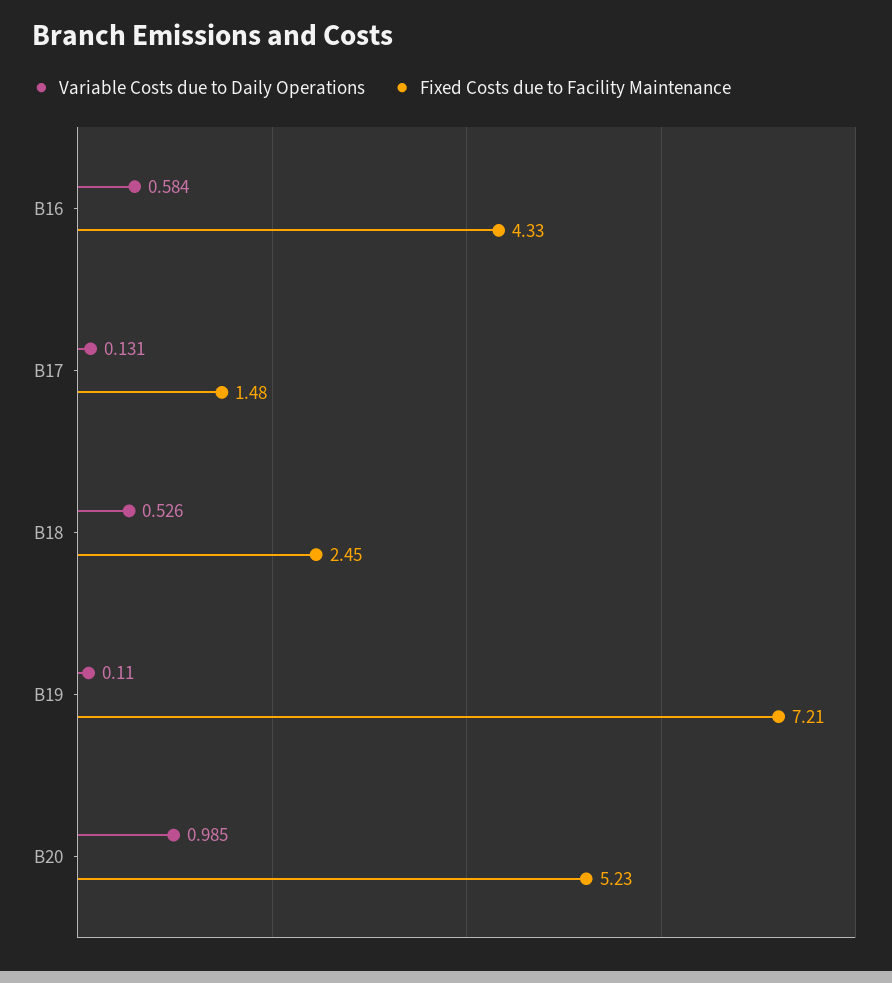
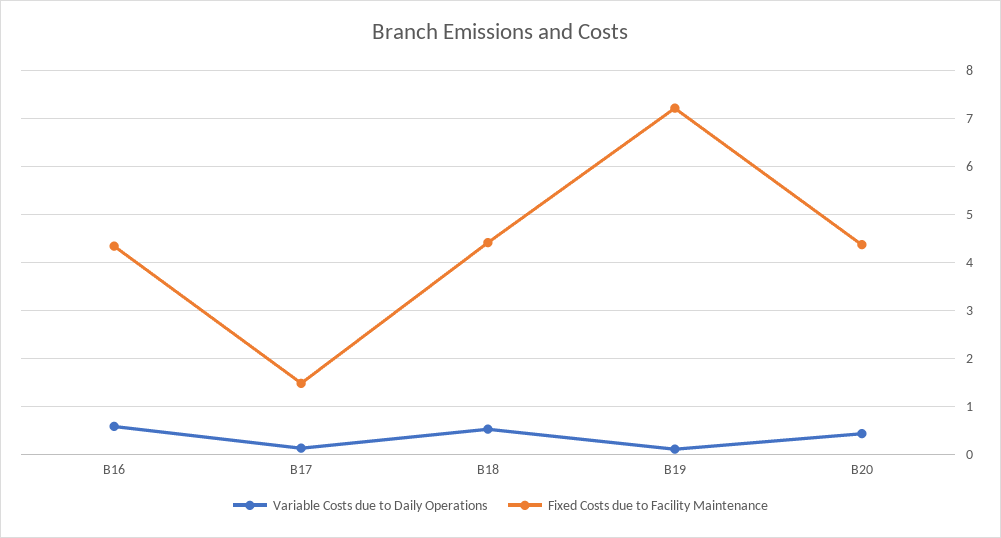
  {
    "Variable Costs due to Daily Operations": {
      "B16": 0.584,
      "B17": 0.131,
      "B18": 0.526,
      "B19": 0.11,
-     "B20": 0.985
+     "B20": 0.4
    },
    "Fixed Costs due to Facility Maintenance": {
      "B16": 4.33,
      "B17": 1.48,
-     "B18": 2.45,
+     "B18": 4.4,
      "B19": 7.21,
-     "B20": 5.23
+     "B20": 4.4
    }
  }

